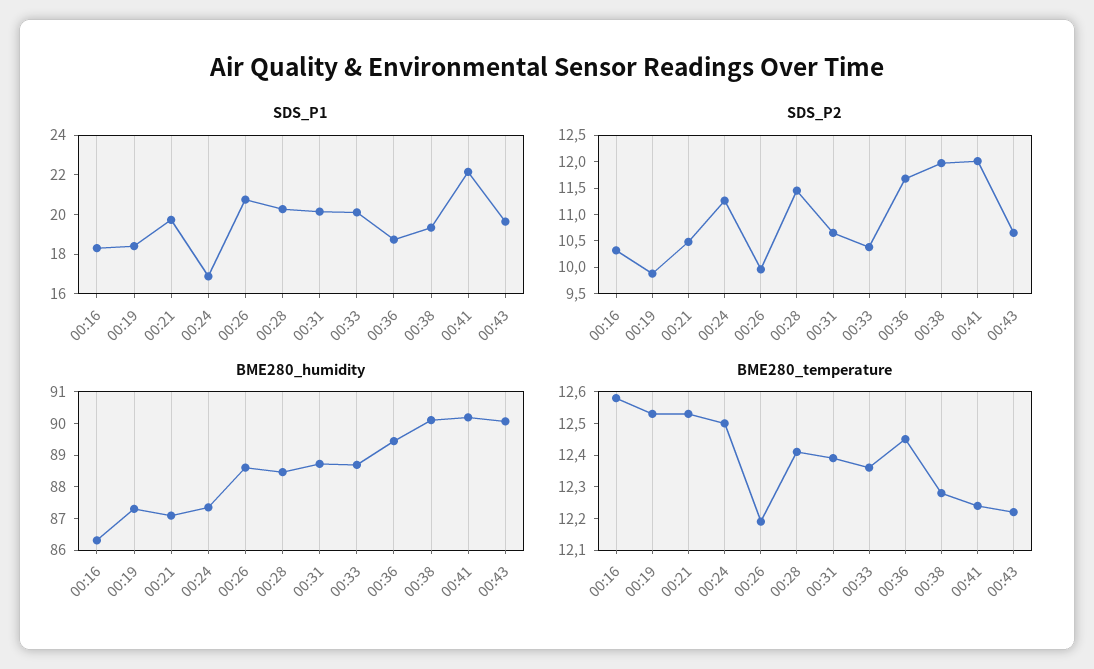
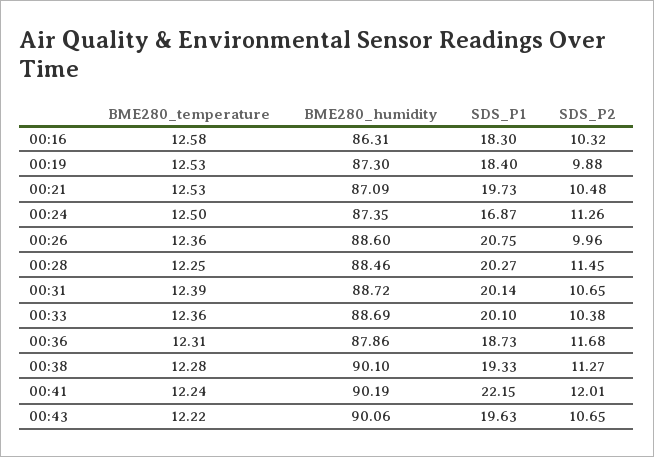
  {
    "SDS_P1": {
      "00:16": 18.3,
      "00:19": 18.4,
      "00:21": 19.73,
      "00:24": 16.87,
      "00:26": 20.75,
      "00:28": 20.27,
      "00:31": 20.14,
      "00:33": 20.1,
      "00:36": 18.73,
      "00:38": 19.33,
      "00:41": 22.15,
      "00:43": 19.63
    },
    "SDS_P2": {
      "00:16": 10.32,
      "00:19": 9.88,
      "00:21": 10.48,
      "00:24": 11.26,
      "00:26": 9.96,
      "00:28": 11.45,
      "00:31": 10.65,
      "00:33": 10.38,
      "00:36": 11.68,
-     "00:38": 12,
+     "00:38": 11.27,
      "00:41": 12.01,
      "00:43": 10.65
    },
    "BME280_humidity": {
      "00:16": 86.31,
      "00:19": 87.3,
      "00:21": 87.09,
      "00:24": 87.35,
      "00:26": 88.6,
      "00:28": 88.46,
      "00:31": 88.72,
      "00:33": 88.69,
-     "00:36": 89.5,
+     "00:36": 87.86,
      "00:38": 90.1,
      "00:41": 90.19,
      "00:43": 90.06
    },
    "BME280_temperature": {
      "00:16": 12.58,
      "00:19": 12.53,
      "00:21": 12.53,
      "00:24": 12.5,
-     "00:26": 12.2,
+     "00:26": 12.36,
-     "00:28": 12.4,
+     "00:28": 12.25,
      "00:31": 12.39,
      "00:33": 12.36,
-     "00:36": 12.45,
+     "00:36": 12.31,
      "00:38": 12.28,
      "00:41": 12.24,
      "00:43": 12.22
    }
  }

